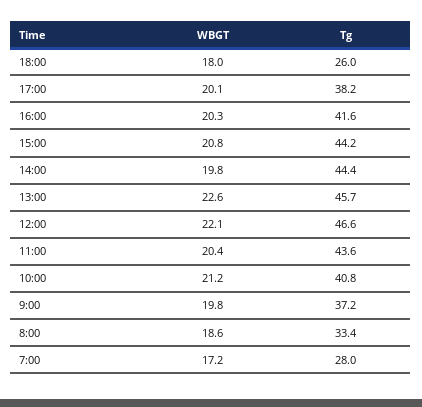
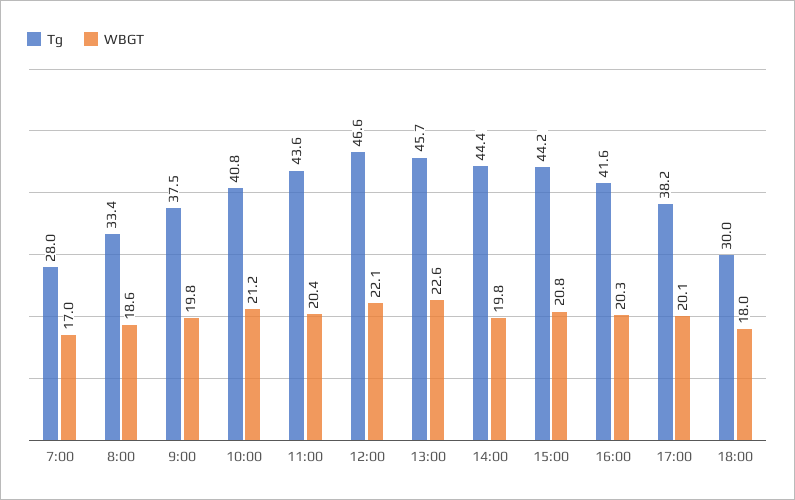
  {
    "WBGT": {
      "18:00": 18,
      "17:00": 20.1,
      "16:00": 20.3,
      "15:00": 20.8,
      "14:00": 19.8,
      "13:00": 22.6,
      "12:00": 22.1,
      "11:00": 20.4,
      "10:00": 21.2,
      "9:00": 19.8,
      "8:00": 18.6,
-     "7:00": 17.2
+     "7:00": 17
    },
    "Tg": {
-     "18:00": 26,
+     "18:00": 30,
      "17:00": 38.2,
      "16:00": 41.6,
      "15:00": 44.2,
      "14:00": 44.4,
      "13:00": 45.7,
      "12:00": 46.6,
      "11:00": 43.6,
      "10:00": 40.8,
-     "9:00": 37.2,
+     "9:00": 37.5,
      "8:00": 33.4,
      "7:00": 28
    }
  }

